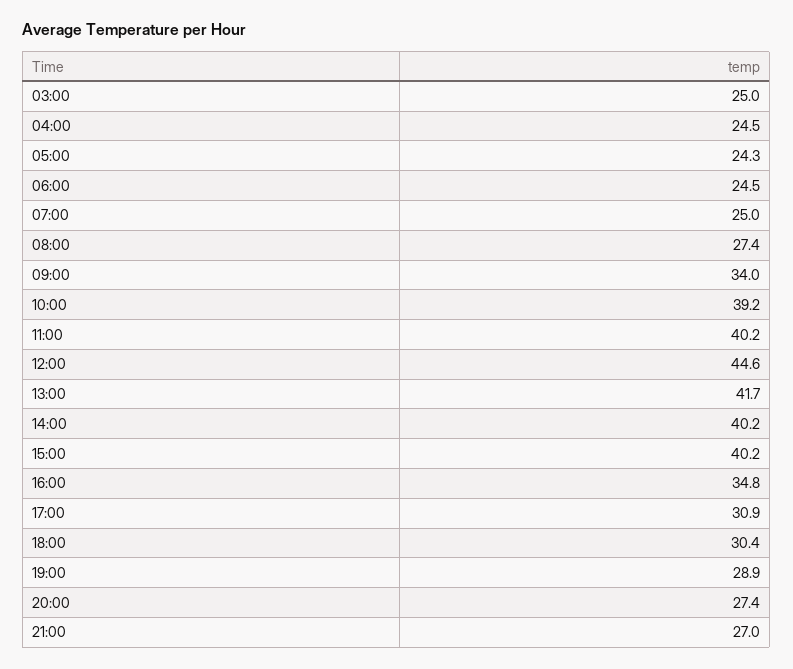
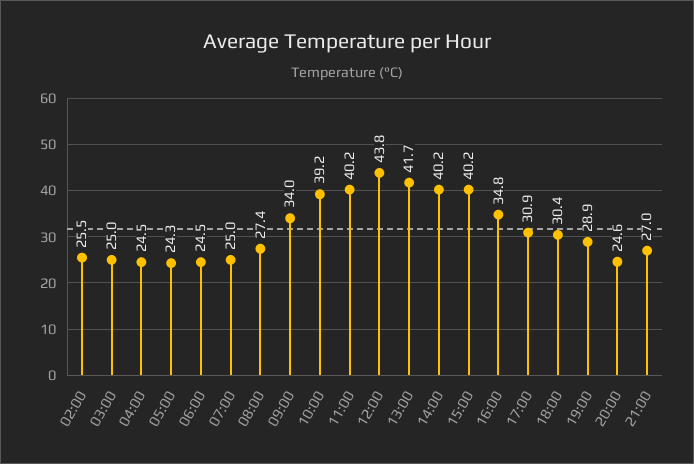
  {
    "03:00": 25,
    "04:00": 24.5,
    "05:00": 24.3,
    "06:00": 24.5,
    "07:00": 25,
    "08:00": 27.4,
    "09:00": 34,
    "10:00": 39.2,
    "11:00": 40.2,
-   "12:00": 44.6,
+   "12:00": 43.8,
    "13:00": 41.7,
    "14:00": 40.2,
    "15:00": 40.2,
    "16:00": 34.8,
    "17:00": 30.9,
    "18:00": 30.4,
    "19:00": 28.9,
-   "20:00": 27.4,
+   "20:00": 24.6,
-   "21:00": 27
+   "21:00": 27,
+   "02:00": 25.5
  }

